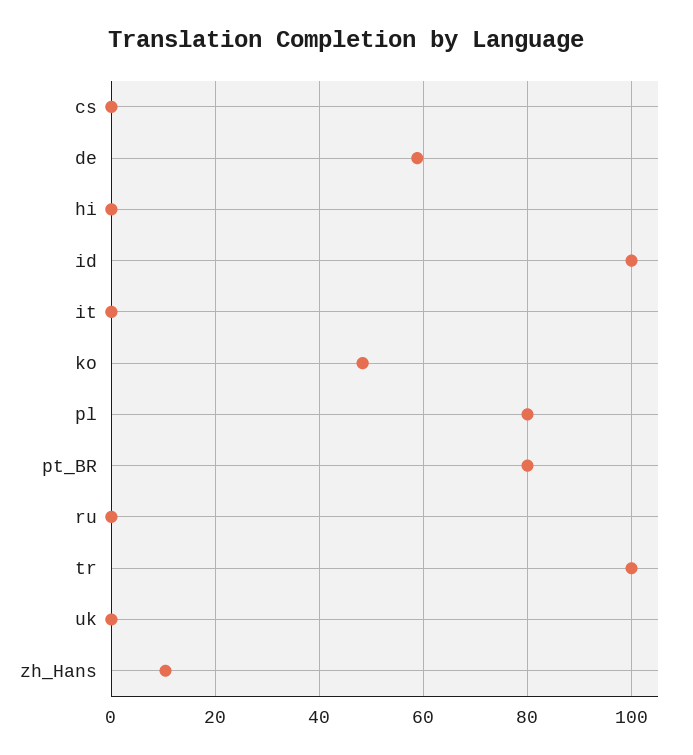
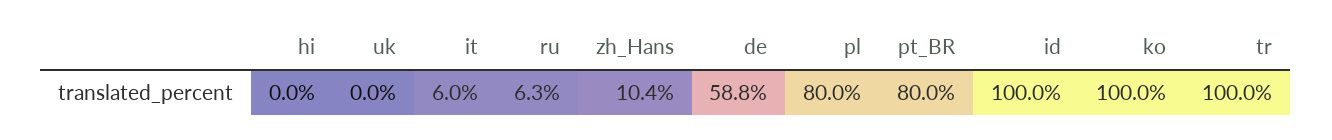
  {
-   "cs": 0,
    "de": 58.8,
    "hi": 0,
    "id": 100,
-   "it": 0,
+   "it": 6,
-   "ko": 48,
+   "ko": 100,
    "pl": 80,
    "pt_BR": 80,
-   "ru": 0,
+   "ru": 6.3,
    "tr": 100,
    "uk": 0,
    "zh_Hans": 10.4
  }

